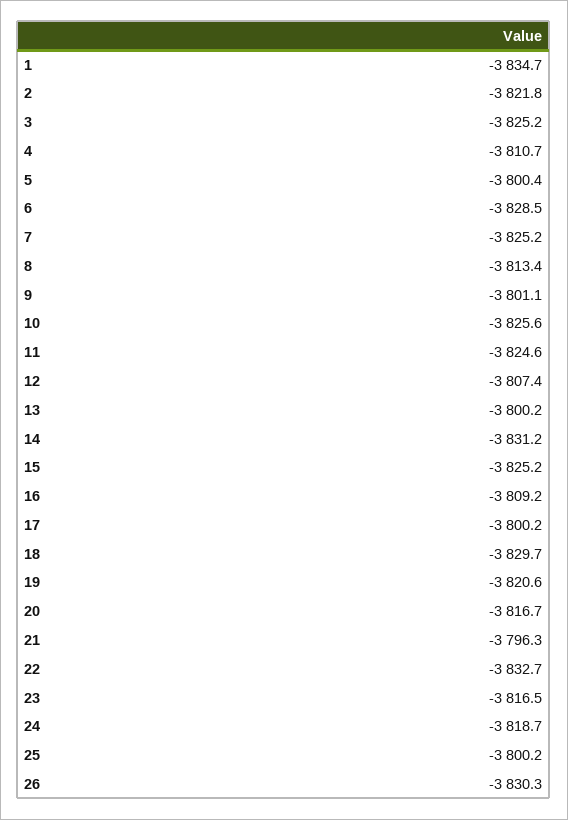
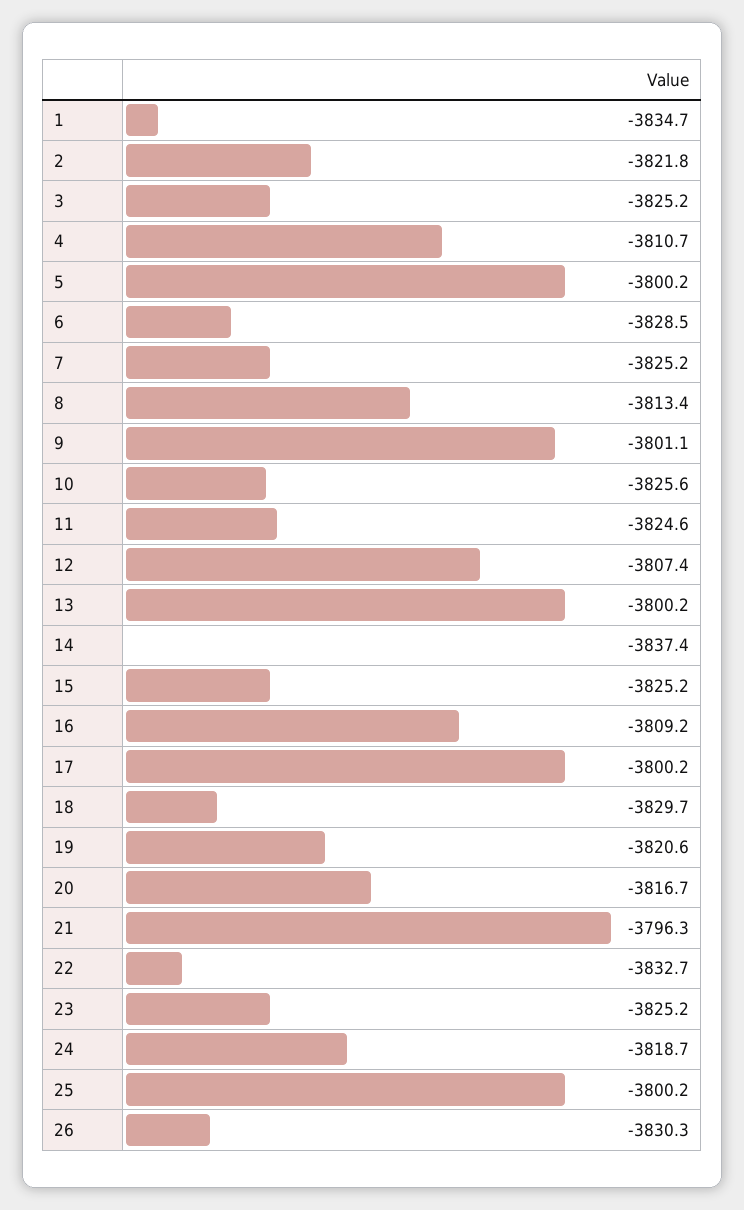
  {
    "1": -3834.7,
    "2": -3821.8,
    "3": -3825.2,
    "4": -3810.7,
-   "5": -3800.4,
+   "5": -3800.2,
    "6": -3828.5,
    "7": -3825.2,
    "8": -3813.4,
    "9": -3801.1,
    "10": -3825.6,
    "11": -3824.6,
    "12": -3807.4,
    "13": -3800.2,
-   "14": -3831.2,
+   "14": -3837.4,
    "15": -3825.2,
    "16": -3809.2,
    "17": -3800.2,
    "18": -3829.7,
    "19": -3820.6,
    "20": -3816.7,
    "21": -3796.3,
    "22": -3832.7,
-   "23": -3816.5,
+   "23": -3825.2,
    "24": -3818.7,
    "25": -3800.2,
    "26": -3830.3
  }

